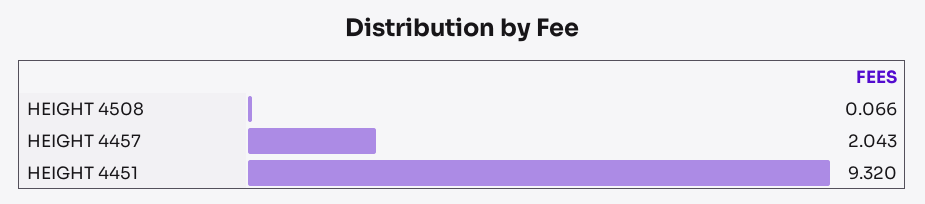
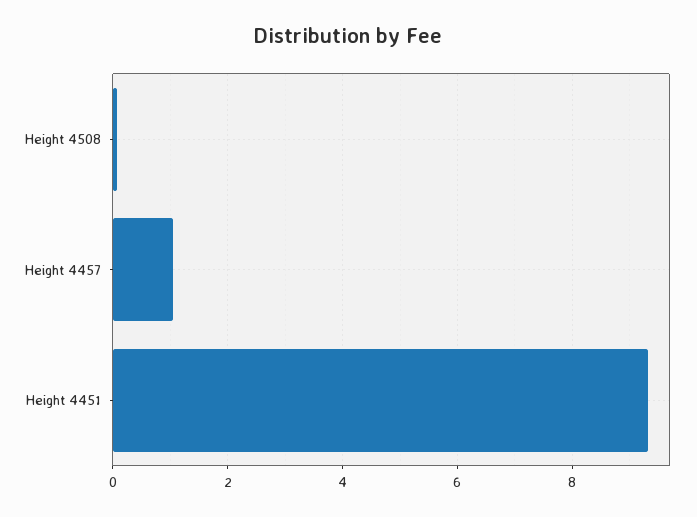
  {
    "HEIGHT 4508": 0.066,
-   "HEIGHT 4457": 2.043,
+   "HEIGHT 4457": 1,
    "HEIGHT 4451": 9.32
  }

